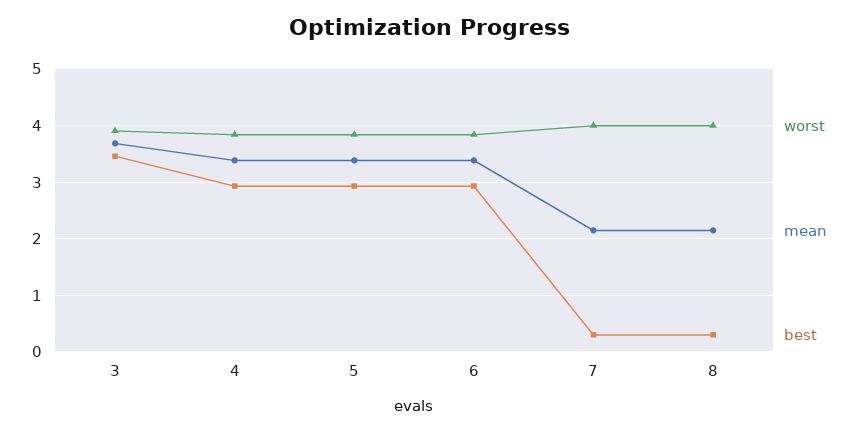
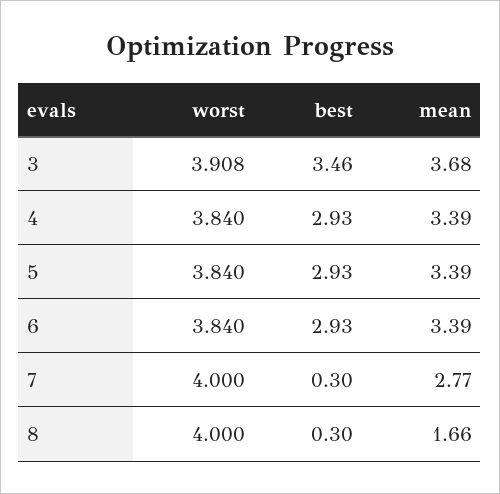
  {
    "worst": {
      "3": 3.908,
      "4": 3.84,
      "5": 3.84,
      "6": 3.84,
      "7": 4,
      "8": 4
    },
    "mean": {
      "3": 3.68,
      "4": 3.39,
      "5": 3.39,
      "6": 3.39,
-     "7": 2.2,
+     "7": 2.77,
-     "8": 2.2
+     "8": 1.66
    },
    "best": {
      "3": 3.46,
      "4": 2.93,
      "5": 2.93,
      "6": 2.93,
      "7": 0.3,
      "8": 0.3
    }
  }

